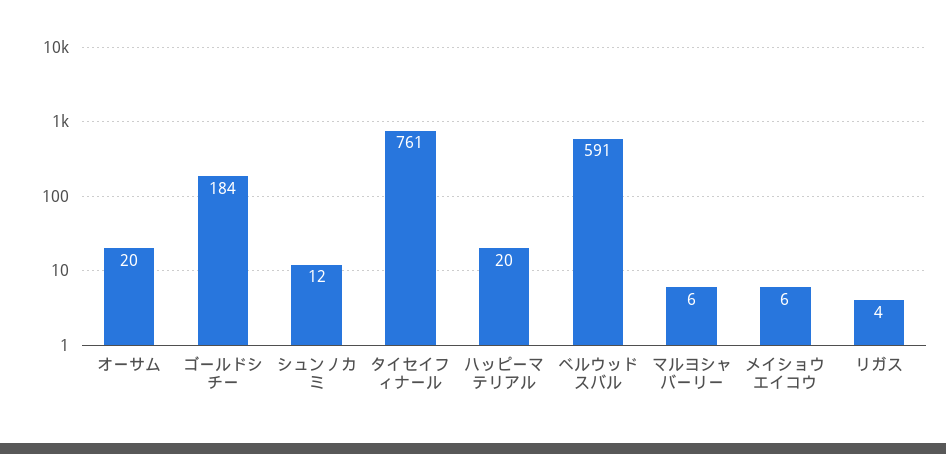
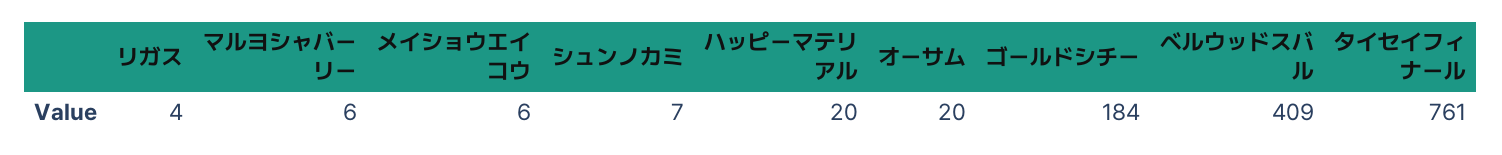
  {
    "オーサム": 20,
    "ゴールドシチー": 184,
-   "シュンノカミ": 12,
+   "シュンノカミ": 7,
    "タイセイフィナール": 761,
    "ハッピーマテリアル": 20,
-   "ベルウッドスバル": 591,
+   "ベルウッドスバル": 409,
    "マルヨシャバーリー": 6,
    "メイショウエイコウ": 6,
    "リガス": 4
  }

